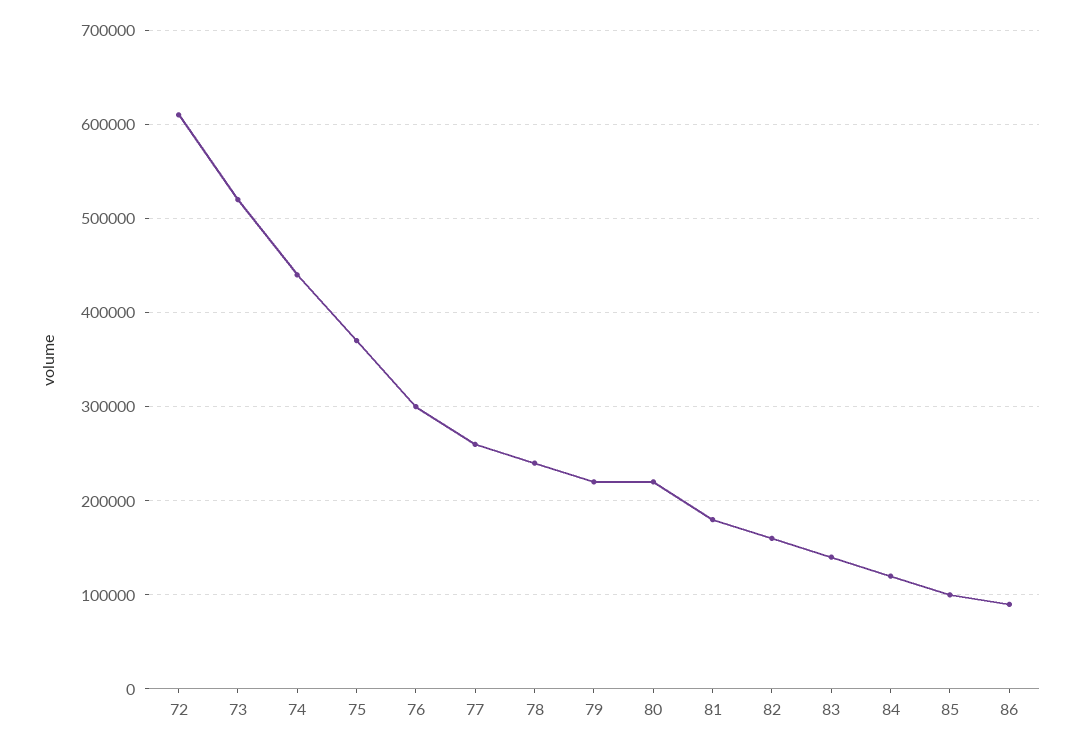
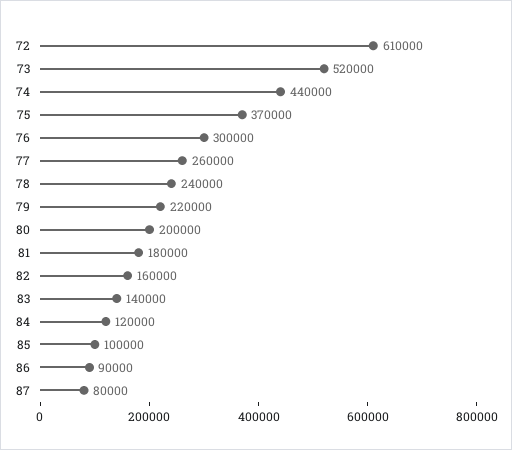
  {
    "72": 610000,
    "73": 520000,
    "74": 440000,
    "75": 370000,
    "76": 300000,
    "77": 260000,
    "78": 240000,
    "79": 220000,
-   "80": 220000,
+   "80": 200000,
    "81": 180000,
    "82": 160000,
    "83": 140000,
    "84": 120000,
    "85": 100000,
-   "86": 90000
+   "86": 90000,
+   "87": 80000
  }

